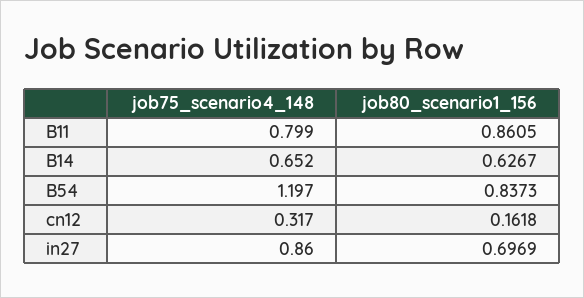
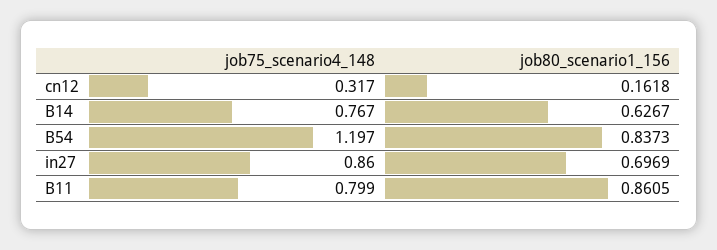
  {
    "job75_scenario4_148": {
      "B11": 0.799,
-     "B14": 0.652,
+     "B14": 0.767,
      "B54": 1.197,
      "cn12": 0.317,
      "in27": 0.86
    },
    "job80_scenario1_156": {
      "B11": 0.8605,
      "B14": 0.6267,
      "B54": 0.8373,
      "cn12": 0.1618,
      "in27": 0.6969
    }
  }

